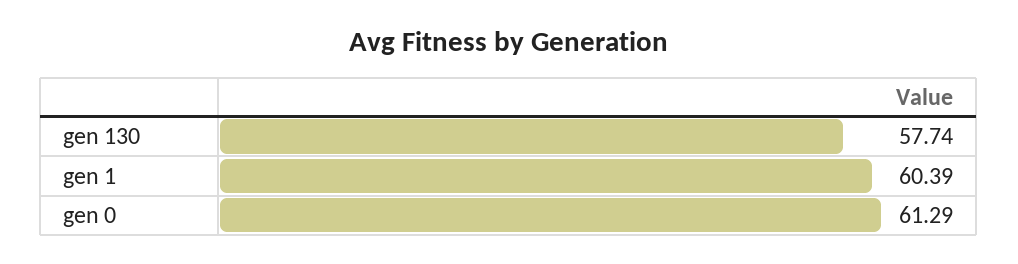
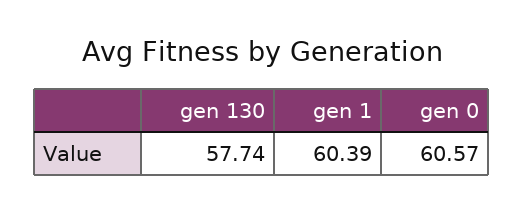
  {
    "gen 130": 57.74,
    "gen 1": 60.39,
-   "gen 0": 61.29
+   "gen 0": 60.57
  }

